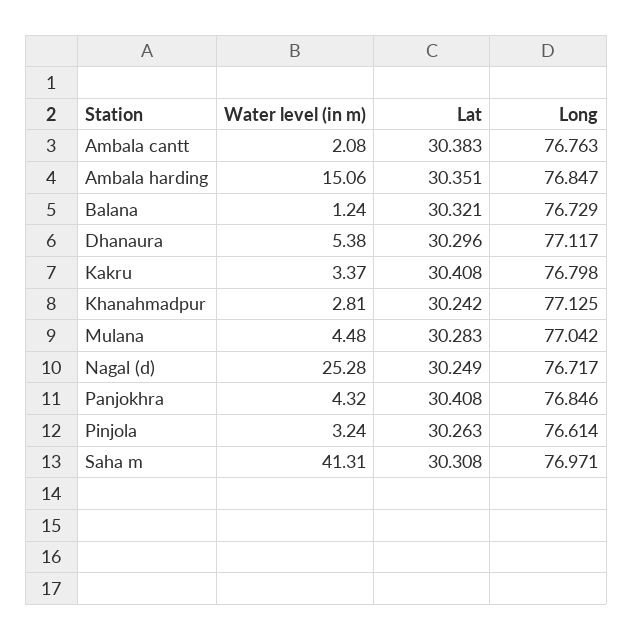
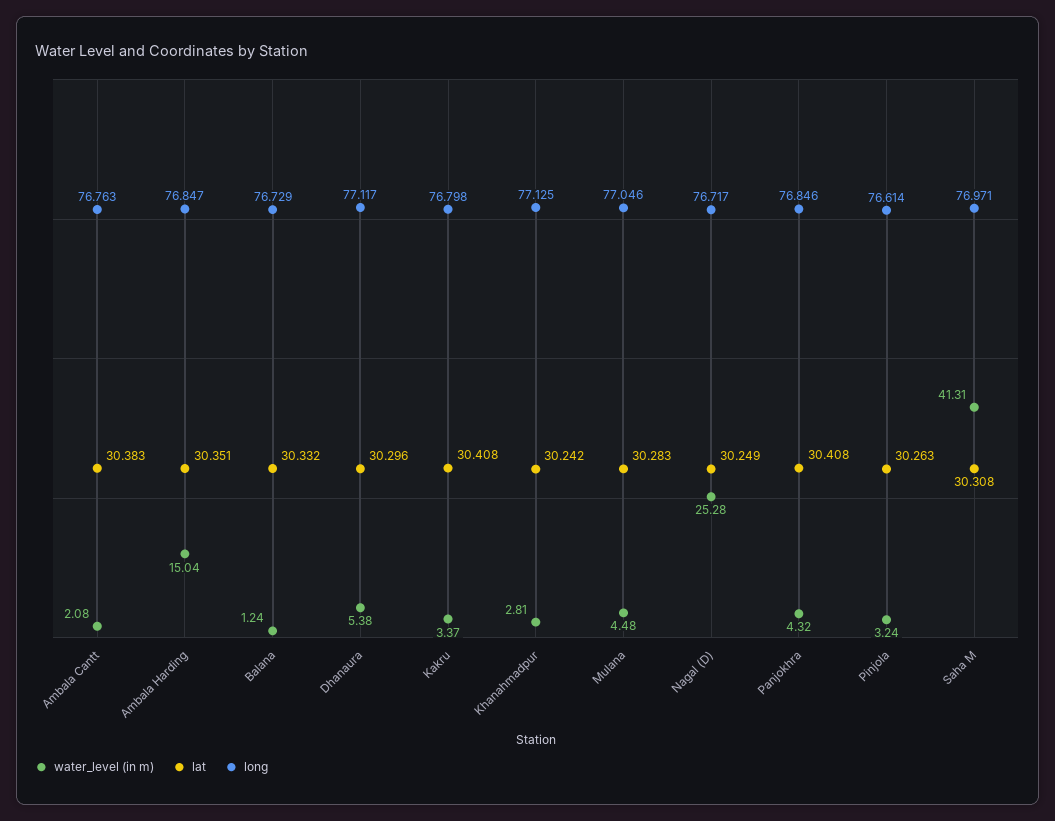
  {
    "Water level (in m)": {
      "Ambala cantt": 2.08,
-     "Ambala harding": 15.06,
+     "Ambala harding": 15.04,
      "Balana": 1.24,
      "Dhanaura": 5.38,
      "Kakru": 3.37,
      "Khanahmadpur": 2.81,
      "Mulana": 4.48,
      "Nagal (d)": 25.28,
      "Panjokhra": 4.32,
      "Pinjola": 3.24,
      "Saha m": 41.31
    },
    "Lat": {
      "Ambala cantt": 30.383,
      "Ambala harding": 30.351,
-     "Balana": 30.321,
+     "Balana": 30.332,
      "Dhanaura": 30.296,
      "Kakru": 30.408,
      "Khanahmadpur": 30.242,
      "Mulana": 30.283,
      "Nagal (d)": 30.249,
      "Panjokhra": 30.408,
      "Pinjola": 30.263,
      "Saha m": 30.308
    },
    "Long": {
      "Ambala cantt": 76.763,
      "Ambala harding": 76.847,
      "Balana": 76.729,
      "Dhanaura": 77.117,
      "Kakru": 76.798,
      "Khanahmadpur": 77.125,
-     "Mulana": 77.042,
+     "Mulana": 77.046,
      "Nagal (d)": 76.717,
      "Panjokhra": 76.846,
      "Pinjola": 76.614,
      "Saha m": 76.971
    }
  }

